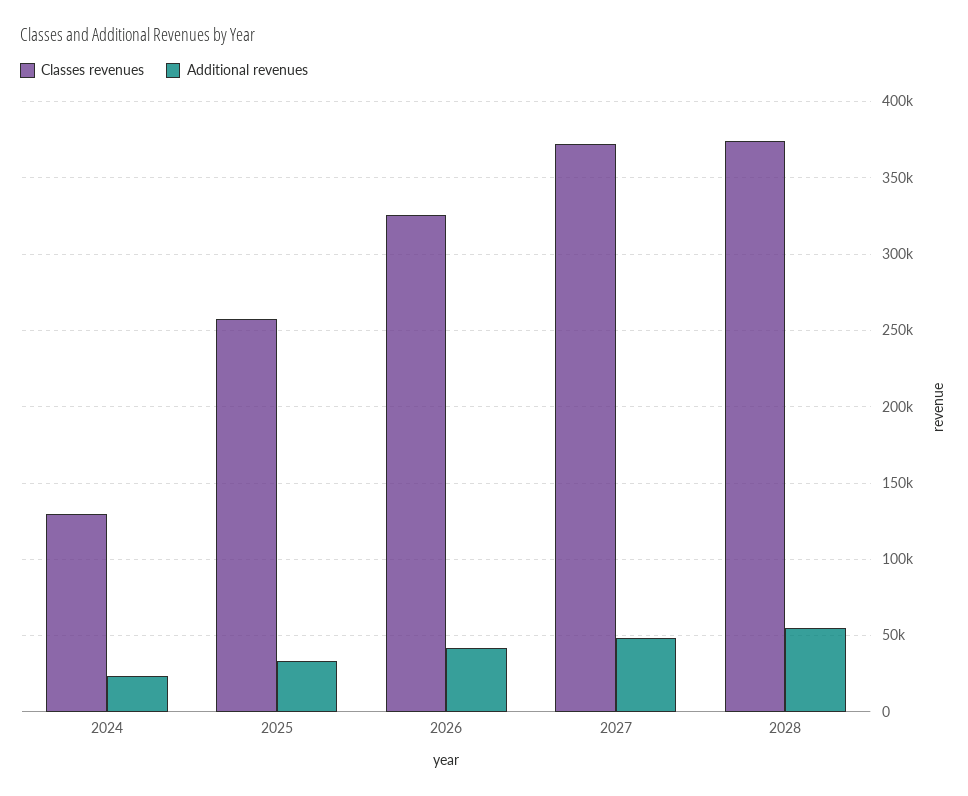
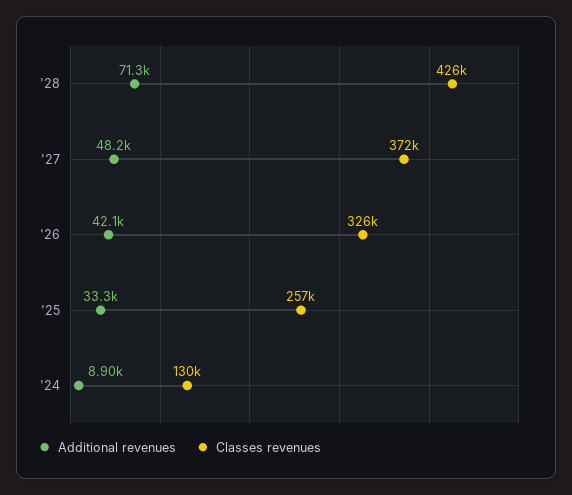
  {
    "Classes revenues": {
      "2024": 130000,
      "2025": 257000,
      "2026": 326000,
      "2027": 372000,
-     "2028": 375000
+     "2028": 426000
    },
    "Additional revenues": {
-     "2024": 25000,
+     "2024": 8900,
      "2025": 33300,
      "2026": 42100,
      "2027": 48200,
-     "2028": 55000
+     "2028": 71300
    }
  }

